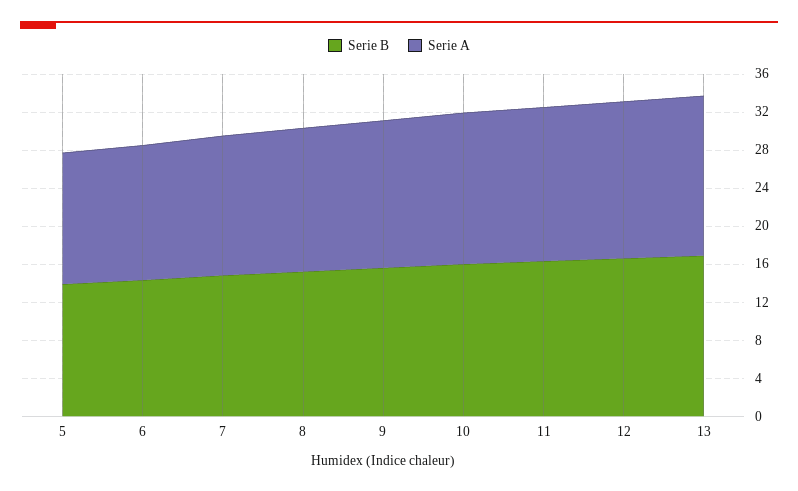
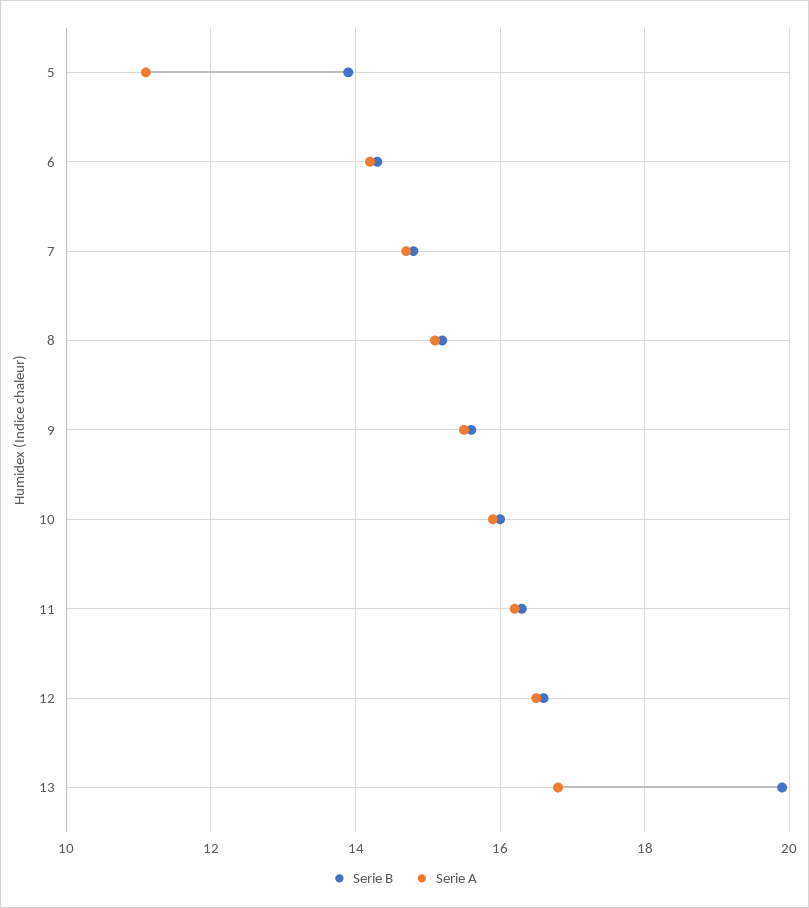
  {
    "Serie B": {
      "5": 14,
      "6": 14.5,
      "7": 15,
      "8": 15,
      "9": 15.5,
      "10": 16,
      "11": 16.5,
      "12": 16.5,
-     "13": 17
+     "13": 20
    },
    "Serie A": {
-     "5": 14,
+     "5": 11,
      "6": 14,
      "7": 14.5,
      "8": 15,
      "9": 15.5,
      "10": 16,
      "11": 16,
      "12": 16.5,
      "13": 17
    }
  }

